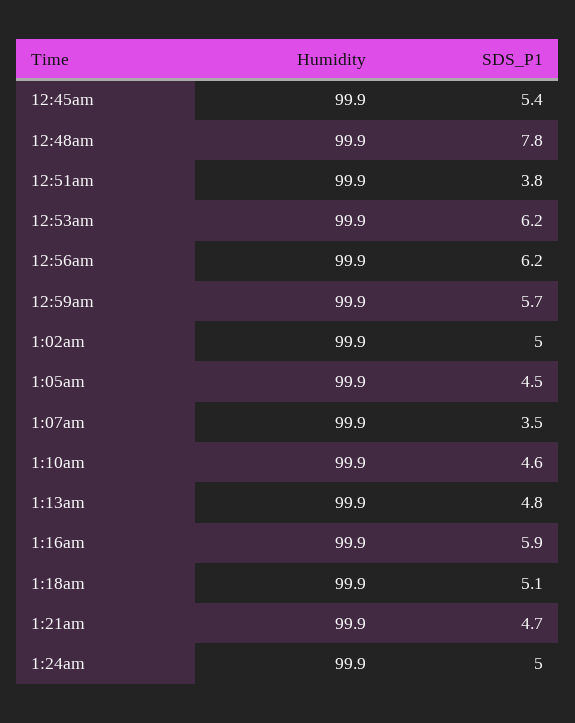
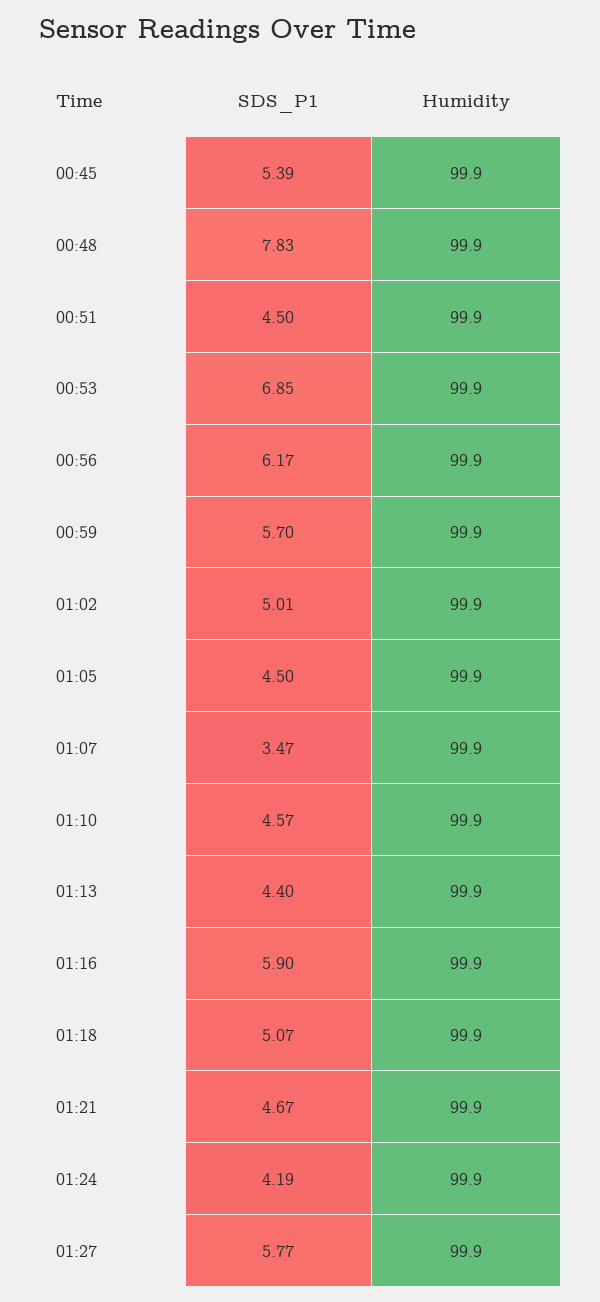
  {
    "Humidity": {
      "12:45am": 99.9,
      "12:48am": 99.9,
      "12:51am": 99.9,
      "12:53am": 99.9,
      "12:56am": 99.9,
      "12:59am": 99.9,
      "1:02am": 99.9,
      "1:05am": 99.9,
      "1:07am": 99.9,
      "1:10am": 99.9,
      "1:13am": 99.9,
      "1:16am": 99.9,
      "1:18am": 99.9,
      "1:21am": 99.9,
-     "1:24am": 99.9
+     "1:24am": 99.9,
+     "01:27": 99.9
    },
    "SDS_P1": {
      "12:45am": 5.39,
      "12:48am": 7.83,
-     "12:51am": 3.8,
+     "12:51am": 4.5,
-     "12:53am": 6.2,
+     "12:53am": 6.85,
      "12:56am": 6.17,
      "12:59am": 5.7,
      "1:02am": 5.01,
      "1:05am": 4.5,
      "1:07am": 3.47,
      "1:10am": 4.57,
-     "1:13am": 4.8,
+     "1:13am": 4.4,
      "1:16am": 5.9,
      "1:18am": 5.07,
      "1:21am": 4.67,
-     "1:24am": 5
+     "1:24am": 4.19,
+     "01:27": 5.77
    }
  }

